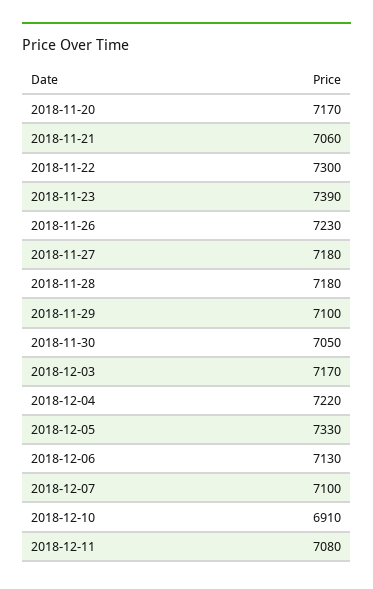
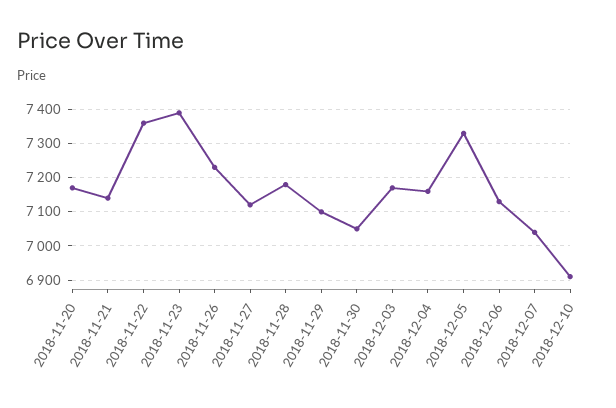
  {
    "2018-11-20": 7170,
-   "2018-11-21": 7060,
+   "2018-11-21": 7140,
-   "2018-11-22": 7300,
+   "2018-11-22": 7360,
    "2018-11-23": 7390,
    "2018-11-26": 7230,
-   "2018-11-27": 7180,
+   "2018-11-27": 7120,
    "2018-11-28": 7180,
    "2018-11-29": 7100,
    "2018-11-30": 7050,
    "2018-12-03": 7170,
-   "2018-12-04": 7220,
+   "2018-12-04": 7160,
    "2018-12-05": 7330,
    "2018-12-06": 7130,
-   "2018-12-07": 7100,
+   "2018-12-07": 7040,
-   "2018-12-10": 6910,
+   "2018-12-10": 6910
-   "2018-12-11": 7080
  }

